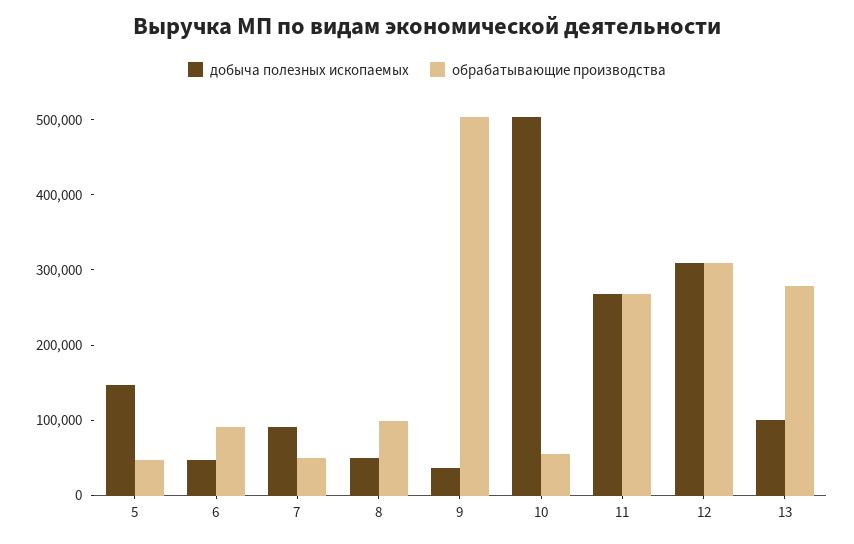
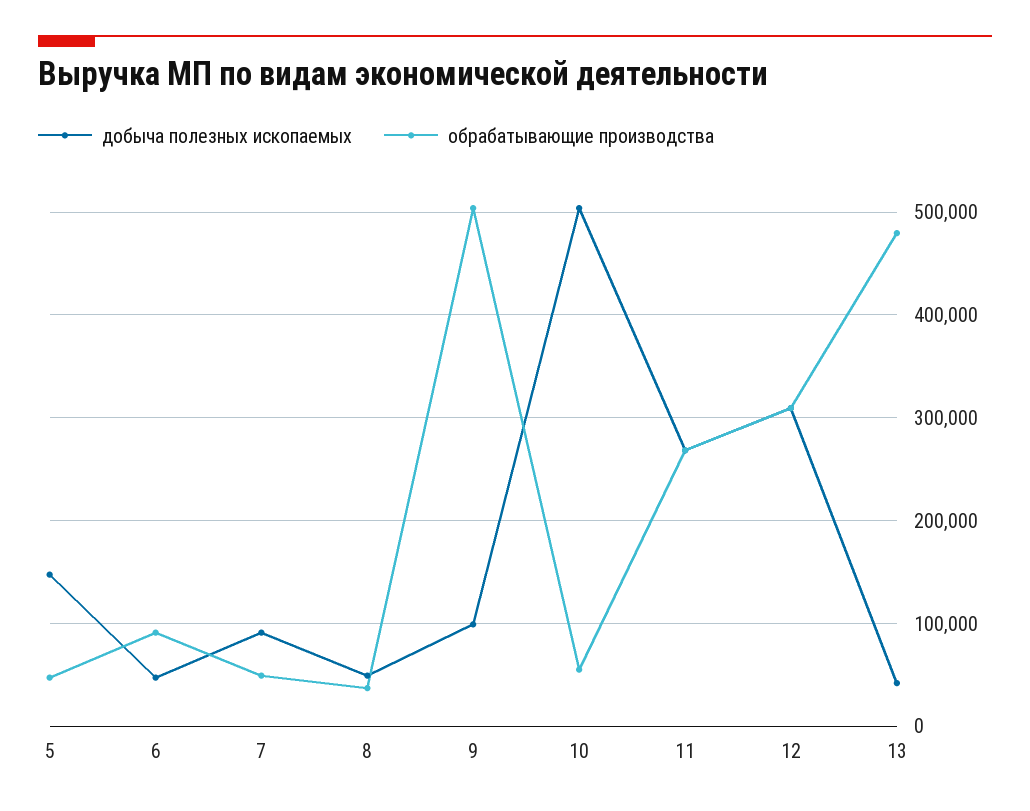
  {
    "добыча полезных ископаемых": {
      "5": 150000,
      "6": 50000,
      "7": 90000,
      "8": 50000,
-     "9": 40000,
+     "9": 100000,
      "10": 500000,
      "11": 270000,
      "12": 310000,
-     "13": 100000
+     "13": 40000
    },
    "обрабатывающие производства": {
      "5": 50000,
      "6": 90000,
      "7": 50000,
-     "8": 100000,
+     "8": 40000,
      "9": 500000,
      "10": 60000,
      "11": 270000,
      "12": 310000,
-     "13": 280000
+     "13": 480000
    }
  }

